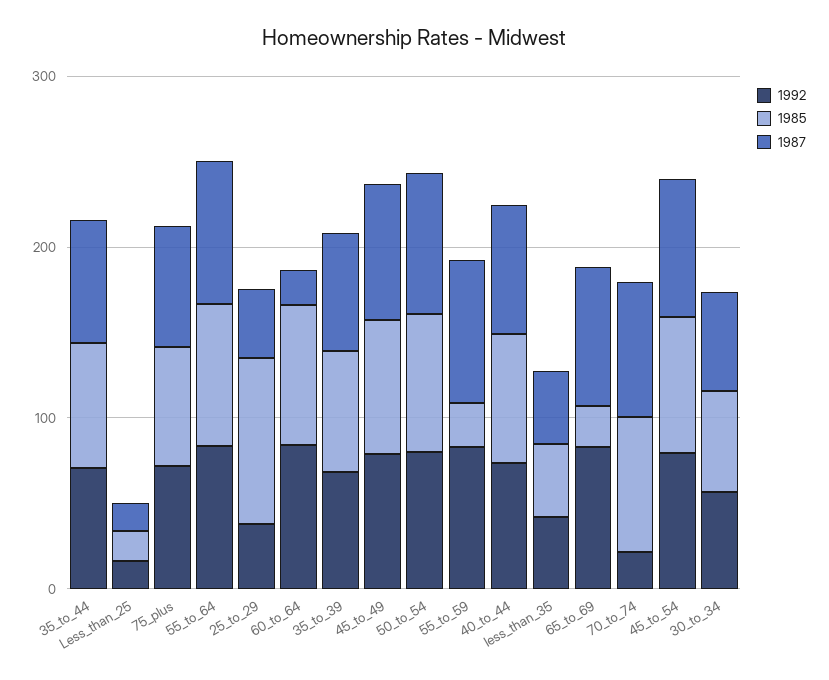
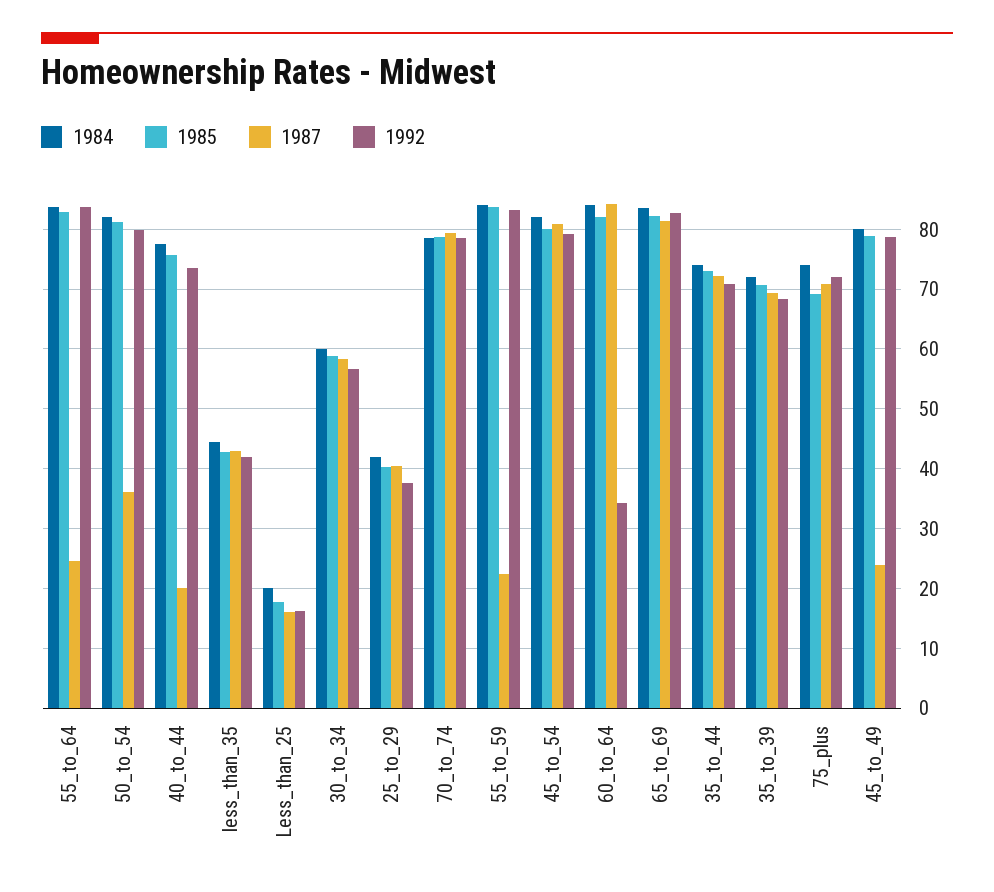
  {
    "1992": {
      "35_to_44": 70,
      "Less_than_25": 16,
      "75_plus": 72,
      "55_to_64": 84,
      "25_to_29": 38,
-     "60_to_64": 80,
+     "60_to_64": 34,
      "35_to_39": 68,
      "45_to_49": 78,
      "50_to_54": 80,
      "55_to_59": 84,
      "40_to_44": 74,
      "less_than_35": 42,
      "65_to_69": 82,
-     "70_to_74": 20,
+     "70_to_74": 78,
      "45_to_54": 80,
      "30_to_34": 56
    },
    "1985": {
      "35_to_44": 74,
      "Less_than_25": 18,
      "75_plus": 70,
      "55_to_64": 82,
-     "25_to_29": 100,
+     "25_to_29": 40,
      "60_to_64": 82,
      "35_to_39": 70,
      "45_to_49": 78,
      "50_to_54": 82,
-     "55_to_59": 20,
+     "55_to_59": 84,
      "40_to_44": 76,
      "less_than_35": 42,
-     "65_to_69": 20,
+     "65_to_69": 82,
      "70_to_74": 78,
      "45_to_54": 80,
      "30_to_34": 58
    },
    "1987": {
      "35_to_44": 72,
      "Less_than_25": 16,
      "75_plus": 70,
-     "55_to_64": 80,
+     "55_to_64": 24,
      "25_to_29": 40,
-     "60_to_64": 20,
+     "60_to_64": 84,
      "35_to_39": 70,
-     "45_to_49": 80,
+     "45_to_49": 24,
-     "50_to_54": 80,
+     "50_to_54": 36,
-     "55_to_59": 80,
+     "55_to_59": 22,
-     "40_to_44": 80,
+     "40_to_44": 20,
      "less_than_35": 42,
      "65_to_69": 82,
      "70_to_74": 80,
      "45_to_54": 80,
      "30_to_34": 58
-   }
+   },
+   "1984": {
+     "55_to_64": 84,
+     "50_to_54": 82,
+     "40_to_44": 78,
+     "less_than_35": 44,
+     "Less_than_25": 20,
+     "30_to_34": 60,
+     "25_to_29": 42,
+     "70_to_74": 78,
+     "55_to_59": 84,
+     "45_to_54": 82,
+     "60_to_64": 84,
+     "65_to_69": 84,
+     "35_to_44": 74,
+     "35_to_39": 72,
+     "75_plus": 74,
+     "45_to_49": 80
+   }
  }

